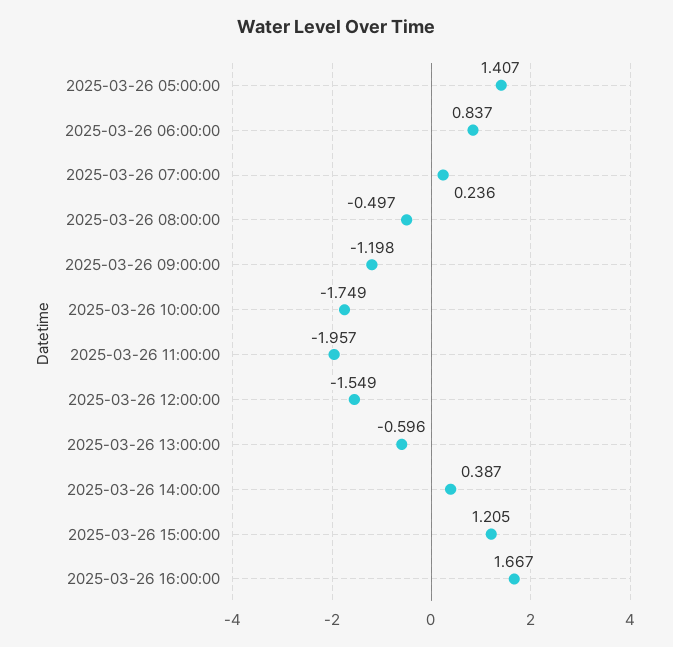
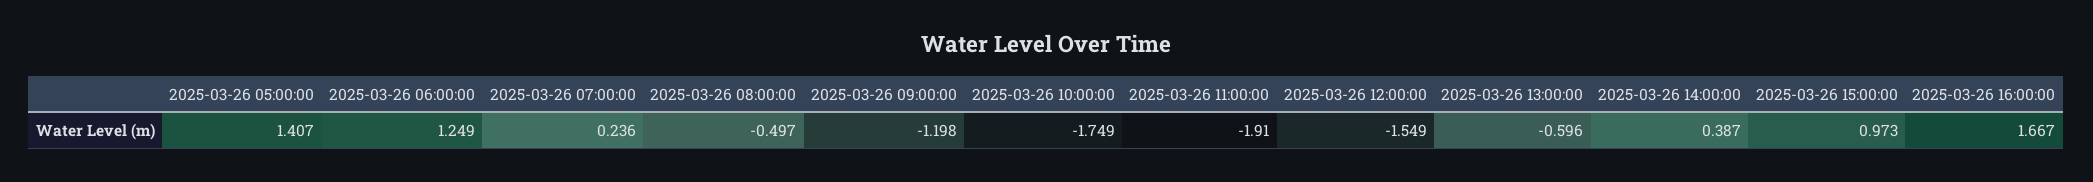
  {
    "2025-03-26 05:00:00": 1.407,
-   "2025-03-26 06:00:00": 0.837,
+   "2025-03-26 06:00:00": 1.249,
    "2025-03-26 07:00:00": 0.236,
    "2025-03-26 08:00:00": -0.497,
    "2025-03-26 09:00:00": -1.198,
    "2025-03-26 10:00:00": -1.749,
-   "2025-03-26 11:00:00": -1.957,
+   "2025-03-26 11:00:00": -1.91,
    "2025-03-26 12:00:00": -1.549,
    "2025-03-26 13:00:00": -0.596,
    "2025-03-26 14:00:00": 0.387,
-   "2025-03-26 15:00:00": 1.205,
+   "2025-03-26 15:00:00": 0.973,
    "2025-03-26 16:00:00": 1.667
  }

